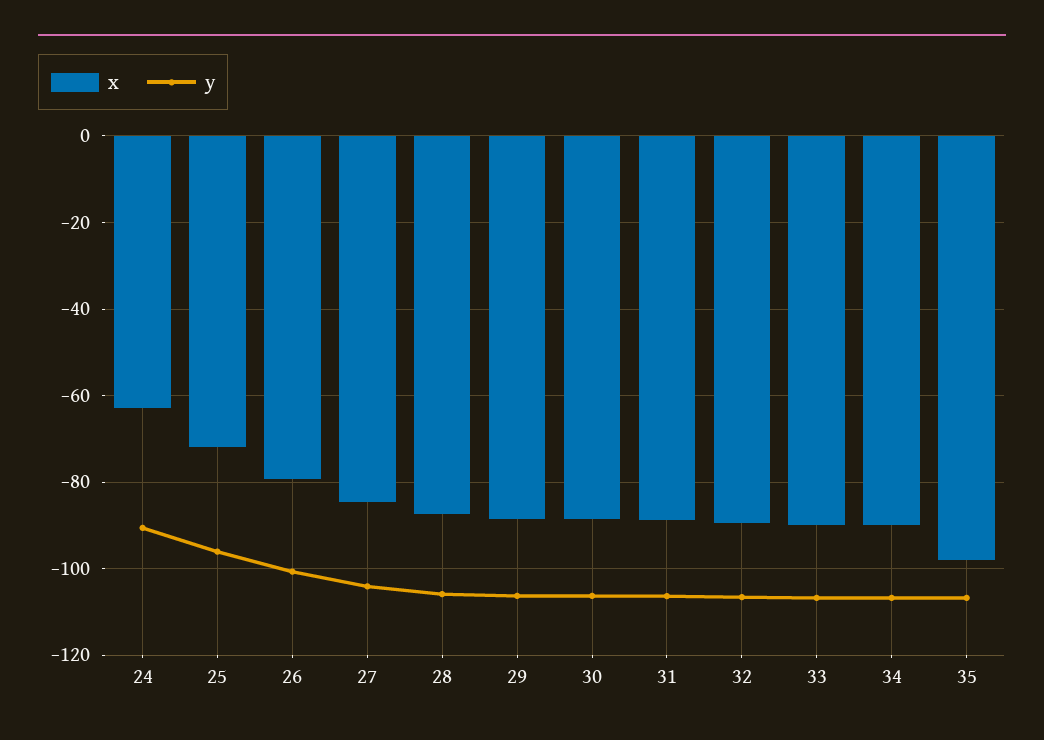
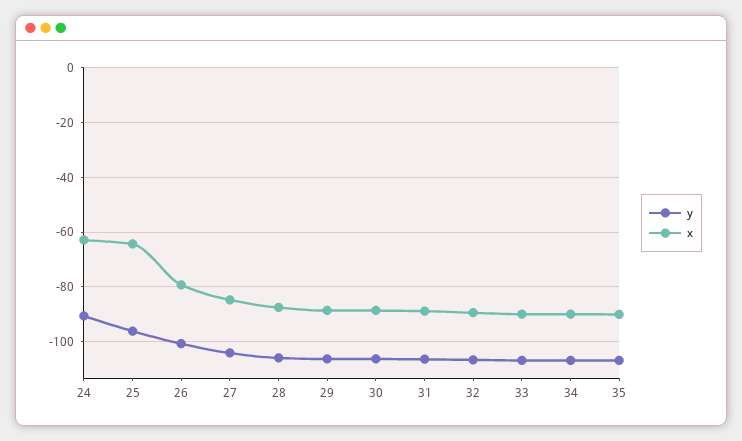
  {
    "x": {
      "24": -62,
-     "25": -72,
+     "25": -65,
      "26": -80,
      "27": -84,
      "28": -88,
      "29": -88,
      "30": -88,
      "31": -88,
      "32": -90,
      "33": -90,
      "34": -90,
-     "35": -98
+     "35": -90
    },
    "y": {
      "24": -90,
      "25": -96,
      "26": -100,
      "27": -104,
      "28": -106,
      "29": -106,
      "30": -106,
      "31": -106,
      "32": -106,
      "33": -106,
      "34": -106,
      "35": -106
    }
  }

